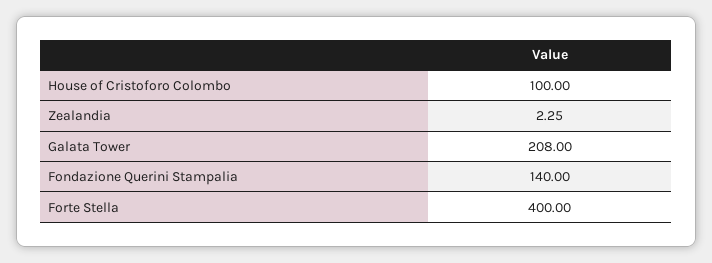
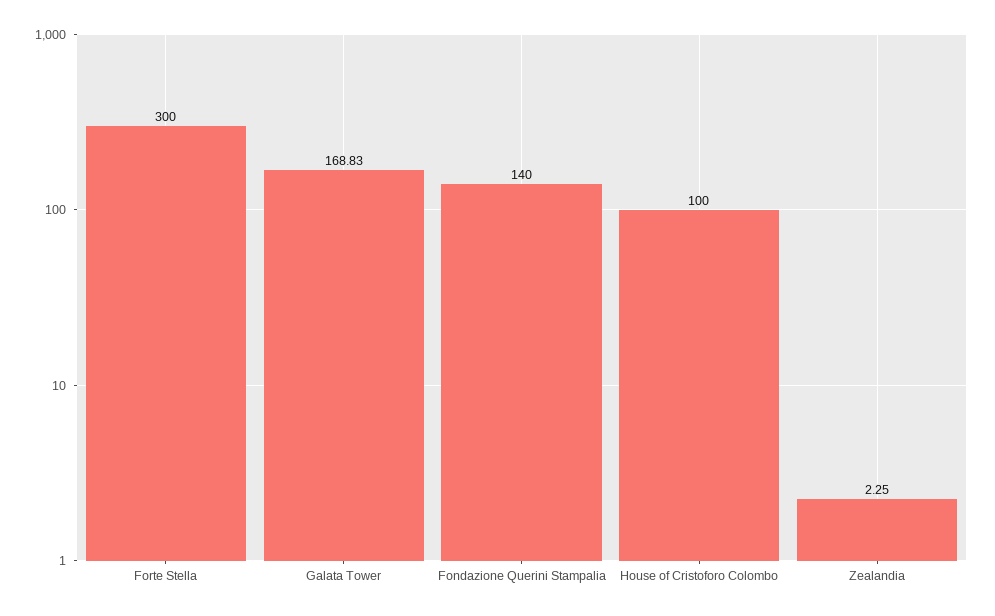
  {
    "House of Cristoforo Colombo": 100,
    "Zealandia": 2.25,
-   "Galata Tower": 208,
+   "Galata Tower": 168.83,
    "Fondazione Querini Stampalia": 140,
-   "Forte Stella": 400
+   "Forte Stella": 300
  }

